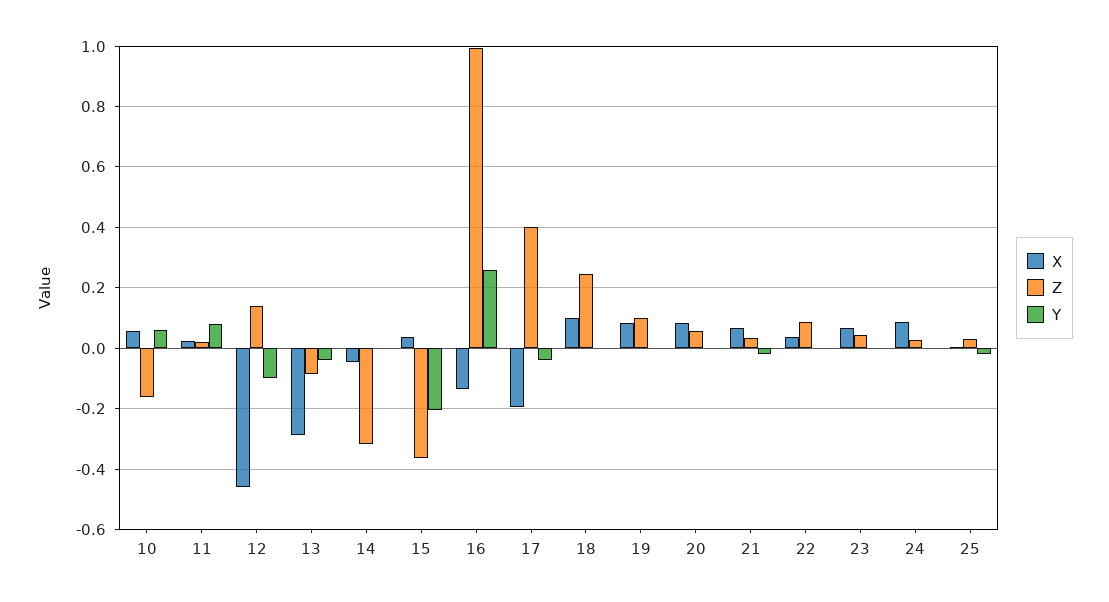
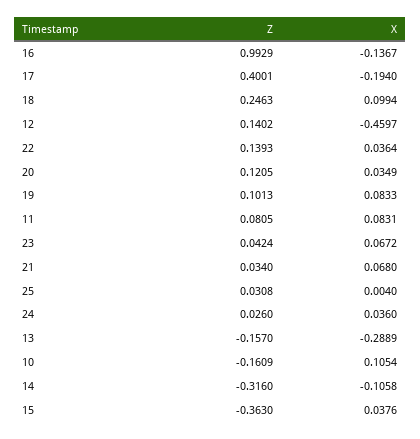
  {
    "X": {
-     "10": 0.06,
+     "10": 0.1054,
-     "11": 0.02,
+     "11": 0.0831,
      "12": -0.4597,
      "13": -0.2889,
-     "14": -0.04,
+     "14": -0.1058,
      "15": 0.0376,
      "16": -0.1367,
      "17": -0.194,
      "18": 0.0994,
      "19": 0.0833,
-     "20": 0.08,
+     "20": 0.0349,
      "21": 0.068,
      "22": 0.0364,
      "23": 0.0672,
-     "24": 0.08,
+     "24": 0.036,
      "25": 0.004
    },
    "Z": {
      "10": -0.1609,
-     "11": 0.02,
+     "11": 0.0805,
      "12": 0.1402,
-     "13": -0.08,
+     "13": -0.157,
      "14": -0.316,
      "15": -0.363,
      "16": 0.9929,
      "17": 0.4001,
      "18": 0.2463,
      "19": 0.1013,
-     "20": 0.06,
+     "20": 0.1205,
      "21": 0.034,
-     "22": 0.08,
+     "22": 0.1393,
      "23": 0.0424,
      "24": 0.026,
      "25": 0.0308
-   },
+   }
-   "Y": {
-     "10": 0.06,
-     "11": 0.08,
-     "12": -0.1,
-     "13": -0.04,
-     "14": 0,
-     "15": -0.2,
-     "16": 0.26,
-     "17": -0.04,
-     "18": 0,
-     "19": 0,
-     "20": 0,
-     "21": -0.02,
-     "22": 0,
-     "23": 0,
-     "24": 0,
-     "25": -0.02
-   }
  }

